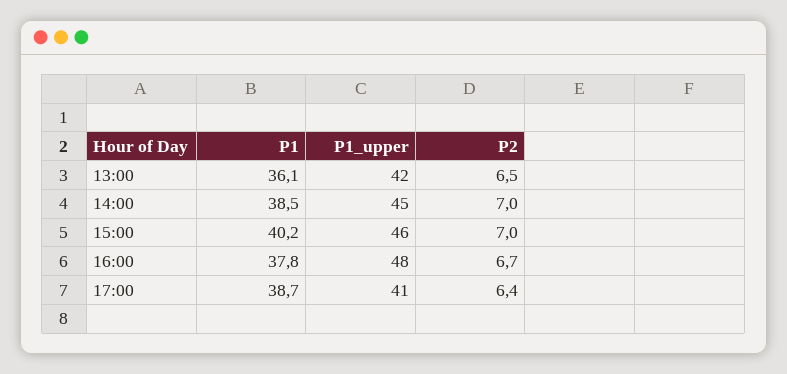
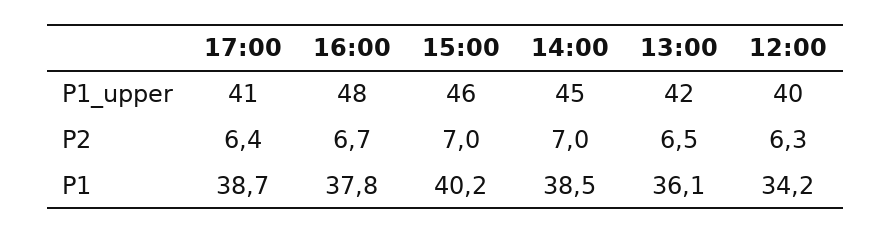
  {
    "P1": {
      "13:00": 36.1,
      "14:00": 38.5,
      "15:00": 40.2,
      "16:00": 37.8,
-     "17:00": 38.7
+     "17:00": 38.7,
+     "12:00": 34.2
    },
    "P1_upper": {
      "13:00": 42,
      "14:00": 45,
      "15:00": 46,
      "16:00": 48,
-     "17:00": 41
+     "17:00": 41,
+     "12:00": 40
    },
    "P2": {
      "13:00": 6.5,
      "14:00": 7,
      "15:00": 7,
      "16:00": 6.7,
-     "17:00": 6.4
+     "17:00": 6.4,
+     "12:00": 6.3
    }
  }

